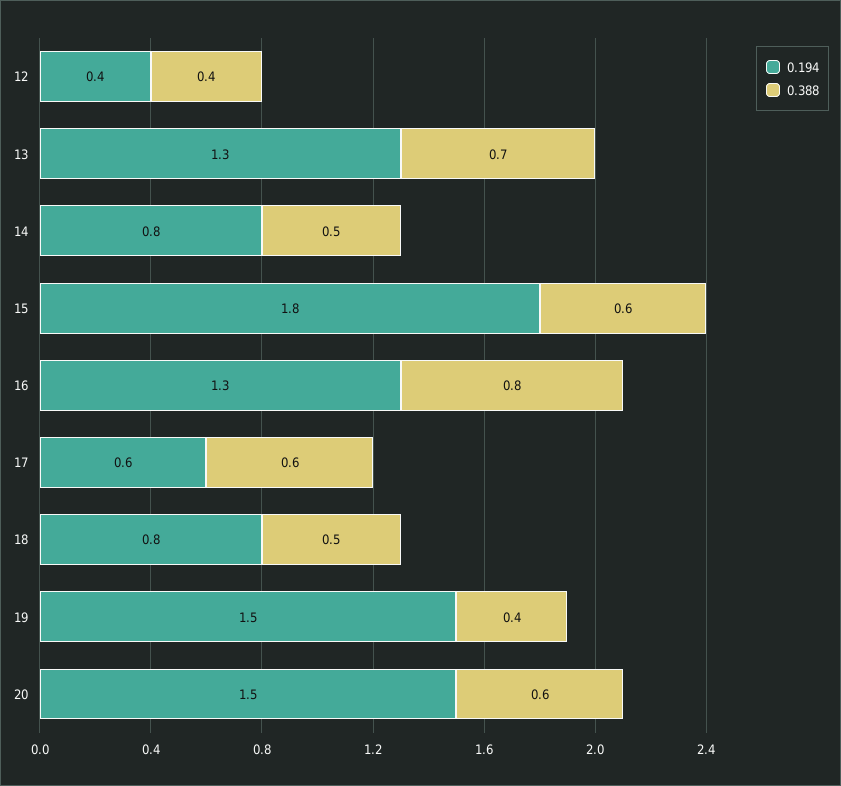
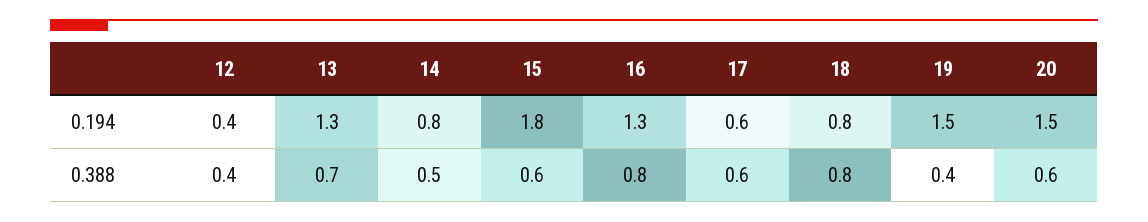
  {
    "0.194": {
      "12": 0.4,
      "13": 1.3,
      "14": 0.8,
      "15": 1.8,
      "16": 1.3,
      "17": 0.6,
      "18": 0.8,
      "19": 1.5,
      "20": 1.5
    },
    "0.388": {
      "12": 0.4,
      "13": 0.7,
      "14": 0.5,
      "15": 0.6,
      "16": 0.8,
      "17": 0.6,
-     "18": 0.5,
+     "18": 0.8,
      "19": 0.4,
      "20": 0.6
    }
  }

